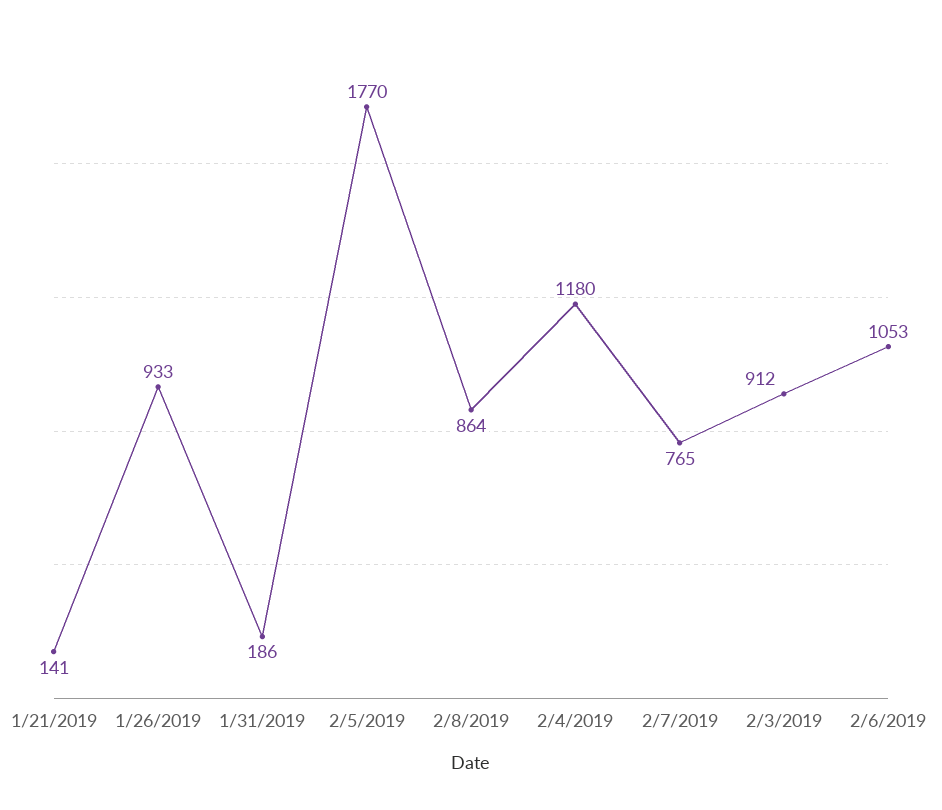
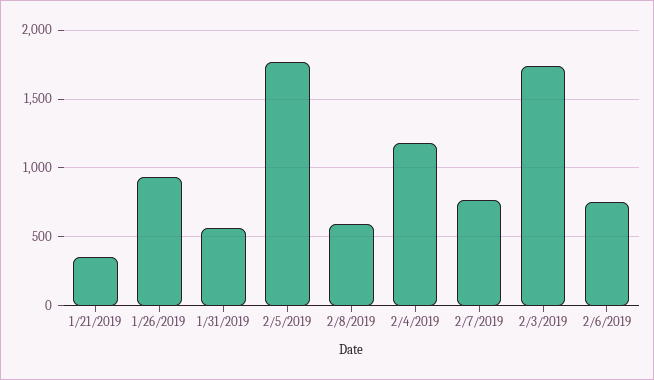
  {
-   "1/21/2019": 141,
+   "1/21/2019": 350,
    "1/26/2019": 933,
-   "1/31/2019": 186,
+   "1/31/2019": 550,
    "2/5/2019": 1770,
-   "2/8/2019": 864,
+   "2/8/2019": 600,
    "2/4/2019": 1180,
    "2/7/2019": 765,
-   "2/3/2019": 912,
+   "2/3/2019": 1750,
-   "2/6/2019": 1053
+   "2/6/2019": 750
  }

